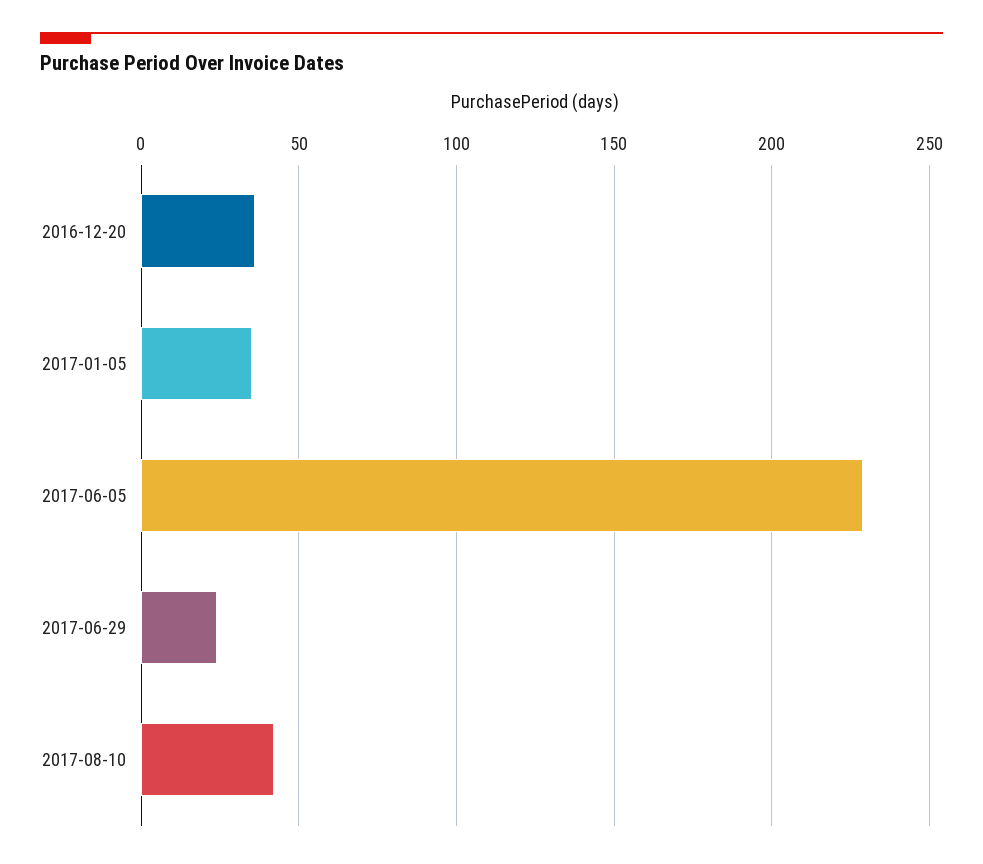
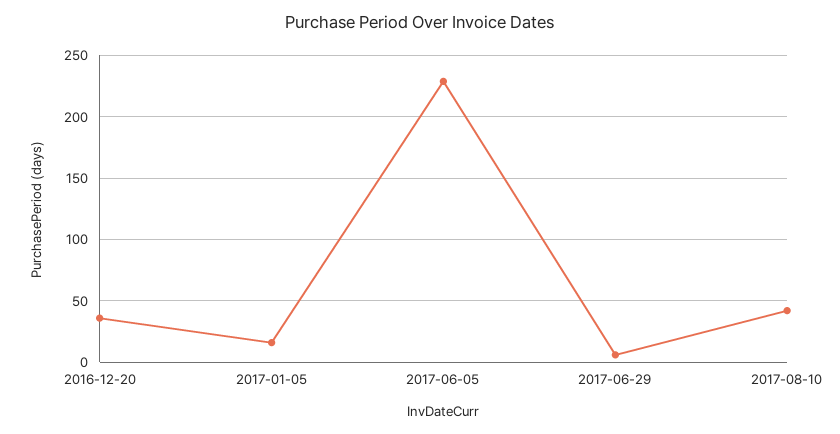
  {
    "2016-12-20": 35,
-   "2017-01-05": 35,
+   "2017-01-05": 15,
    "2017-06-05": 230,
-   "2017-06-29": 25,
+   "2017-06-29": 5,
    "2017-08-10": 40
  }

